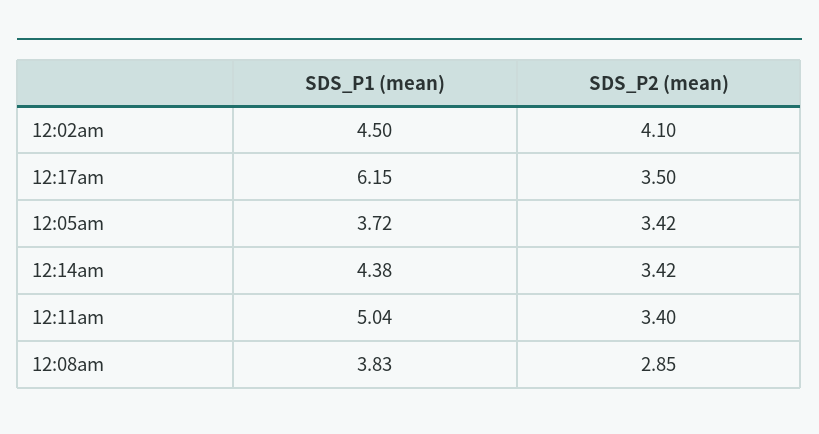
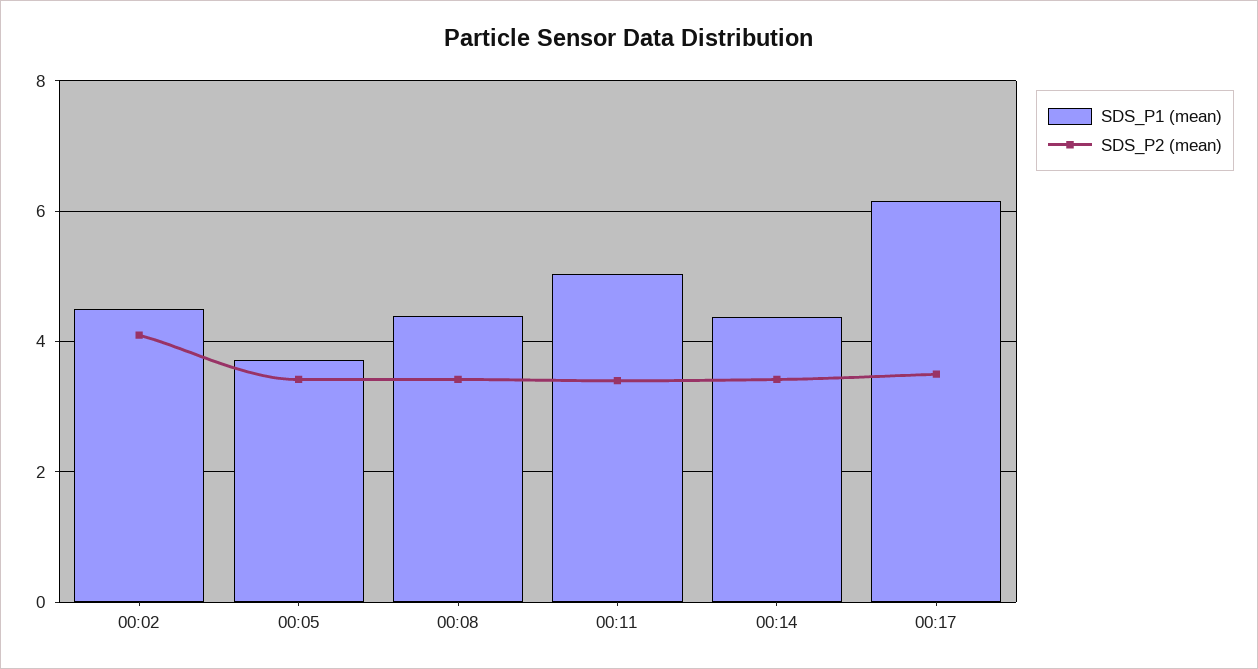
  {
    "SDS_P1 (mean)": {
      "12:02am": 4.5,
      "12:17am": 6.15,
      "12:05am": 3.72,
      "12:14am": 4.38,
      "12:11am": 5.04,
-     "12:08am": 3.83
+     "12:08am": 4.4
    },
    "SDS_P2 (mean)": {
      "12:02am": 4.1,
      "12:17am": 3.5,
      "12:05am": 3.42,
      "12:14am": 3.42,
      "12:11am": 3.4,
-     "12:08am": 2.85
+     "12:08am": 3.4
    }
  }

